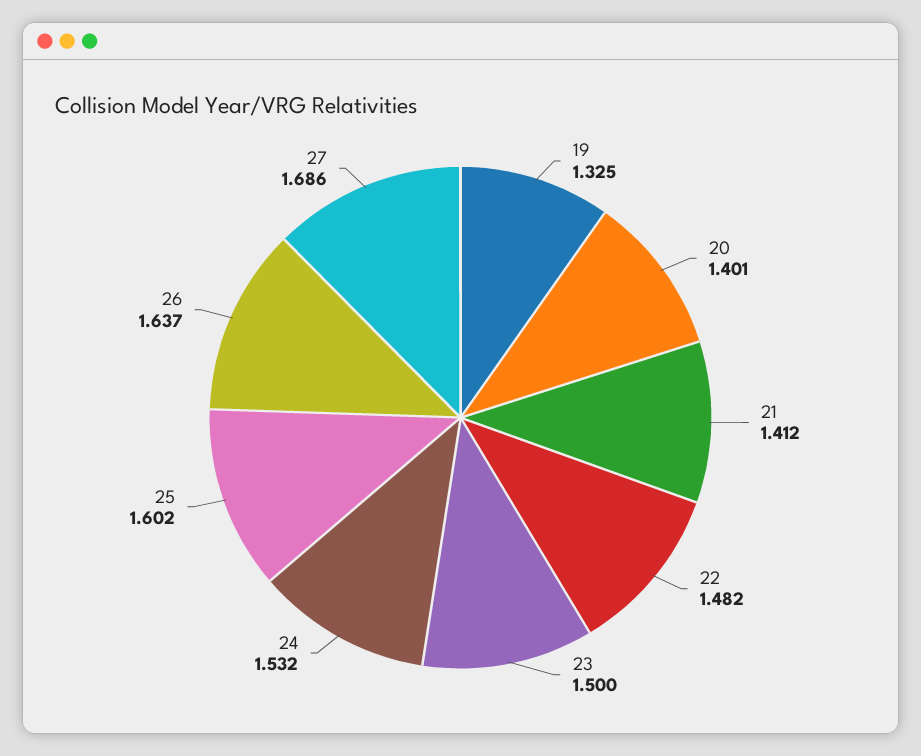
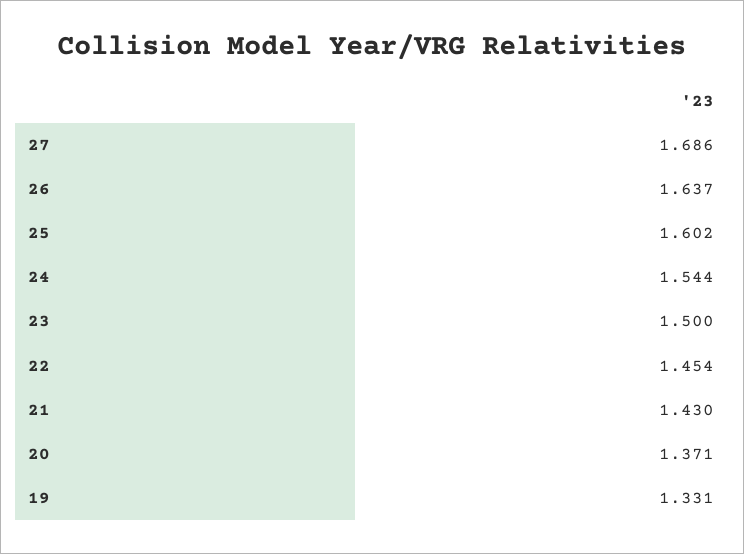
  {
-   "19": 1.325,
+   "19": 1.331,
-   "20": 1.401,
+   "20": 1.371,
-   "21": 1.412,
+   "21": 1.43,
-   "22": 1.482,
+   "22": 1.454,
    "23": 1.5,
-   "24": 1.532,
+   "24": 1.544,
    "25": 1.602,
    "26": 1.637,
    "27": 1.686
  }

